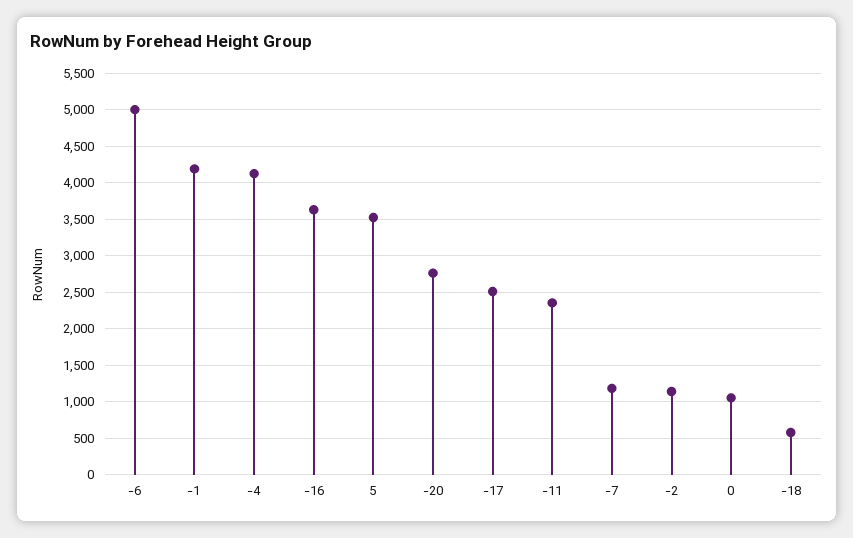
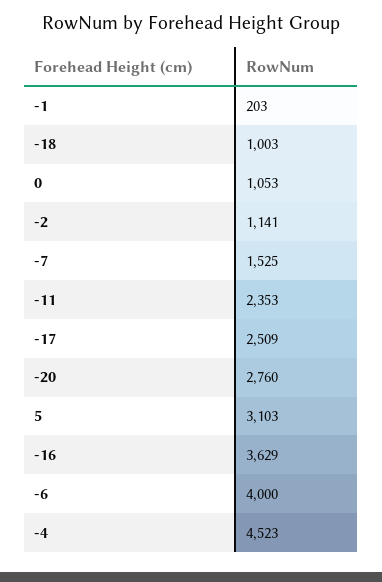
  {
-   "-6": 5000,
+   "-6": 4000,
-   "-1": 4200,
+   "-1": 203,
-   "-4": 4100,
+   "-4": 4523,
    "-16": 3629,
-   "5": 3500,
+   "5": 3103,
    "-20": 2760,
    "-17": 2509,
    "-11": 2353,
-   "-7": 1200,
+   "-7": 1525,
    "-2": 1141,
    "0": 1053,
-   "-18": 600
+   "-18": 1003
  }

